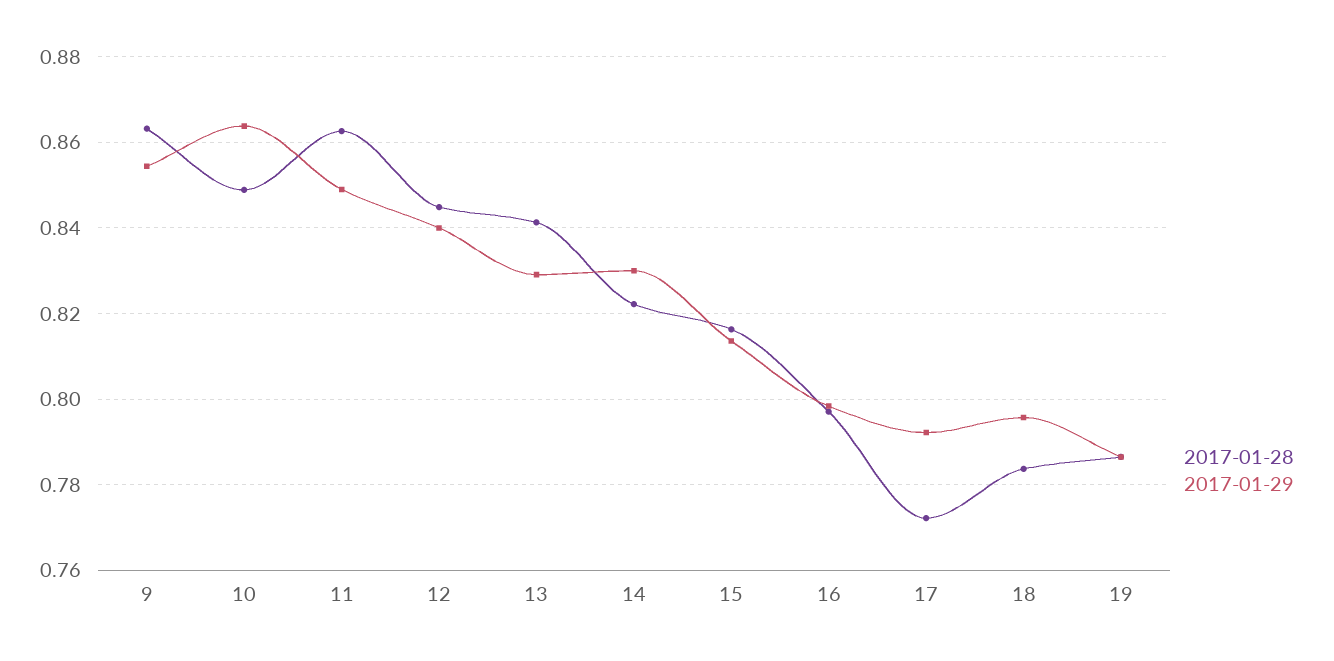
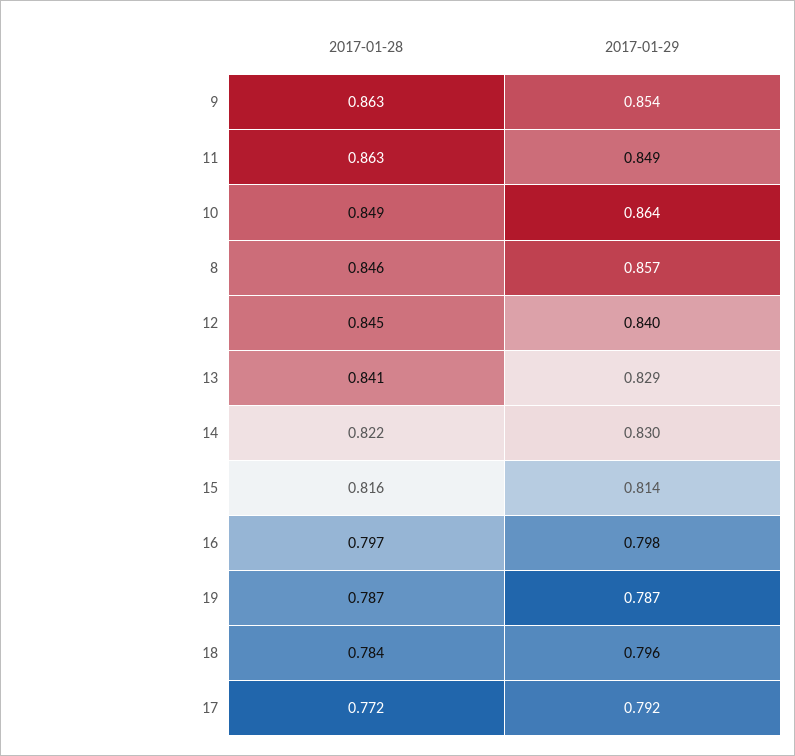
  {
    "2017-01-28": {
      "9": 0.863,
      "10": 0.849,
      "11": 0.863,
      "12": 0.845,
      "13": 0.841,
      "14": 0.822,
      "15": 0.816,
      "16": 0.797,
      "17": 0.772,
      "18": 0.784,
-     "19": 0.787
+     "19": 0.787,
+     "8": 0.846
    },
    "2017-01-29": {
      "9": 0.854,
      "10": 0.864,
      "11": 0.849,
      "12": 0.84,
      "13": 0.829,
      "14": 0.83,
      "15": 0.814,
      "16": 0.798,
      "17": 0.792,
      "18": 0.796,
-     "19": 0.787
+     "19": 0.787,
+     "8": 0.857
    }
  }

